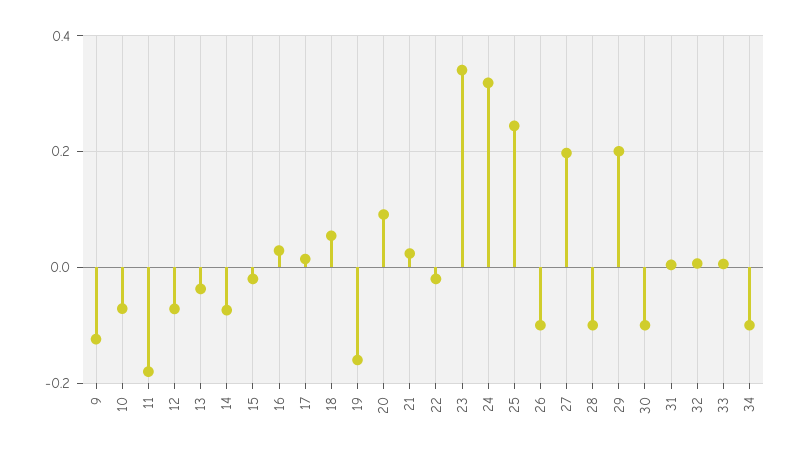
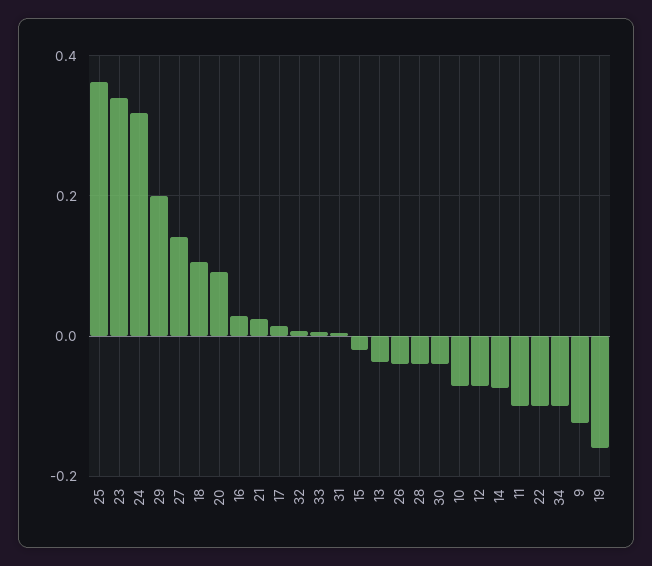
  {
    "9": -0.12,
    "10": -0.08,
-   "11": -0.18,
+   "11": -0.1,
    "12": -0.08,
    "13": -0.04,
    "14": -0.08,
    "15": -0.02,
    "16": 0.02,
    "17": 0.02,
-   "18": 0.06,
+   "18": 0.1,
    "19": -0.16,
    "20": 0.1,
    "21": 0.02,
-   "22": -0.02,
+   "22": -0.1,
    "23": 0.34,
    "24": 0.32,
-   "25": 0.24,
+   "25": 0.36,
-   "26": -0.1,
+   "26": -0.04,
-   "27": 0.2,
+   "27": 0.14,
-   "28": -0.1,
+   "28": -0.04,
    "29": 0.2,
-   "30": -0.1,
+   "30": -0.04,
    "31": 0,
    "32": 0,
    "33": 0,
    "34": -0.1
  }

